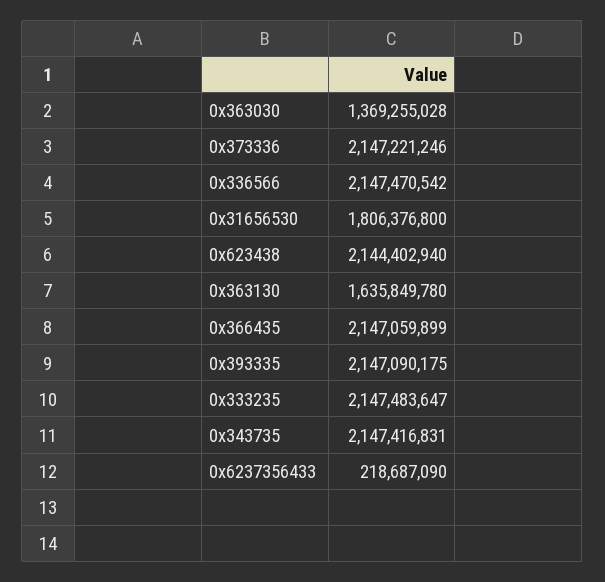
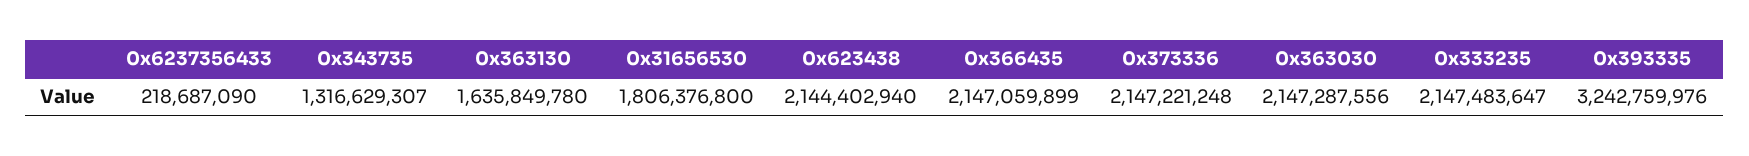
  {
-   "0x363030": 1369255028,
+   "0x363030": 2147287556,
-   "0x373336": 2147221246,
+   "0x373336": 2147221248,
-   "0x336566": 2147470542,
    "0x31656530": 1806376800,
    "0x623438": 2144402940,
    "0x363130": 1635849780,
    "0x366435": 2147059899,
-   "0x393335": 2147090175,
+   "0x393335": 3242759976,
    "0x333235": 2147483647,
-   "0x343735": 2147416831,
+   "0x343735": 1316629307,
    "0x6237356433": 218687090
  }

